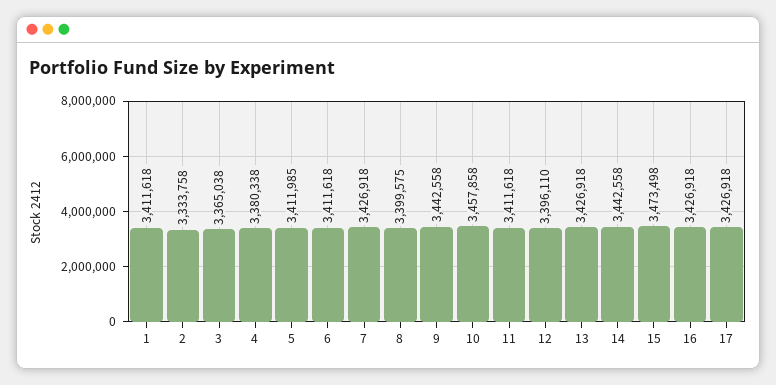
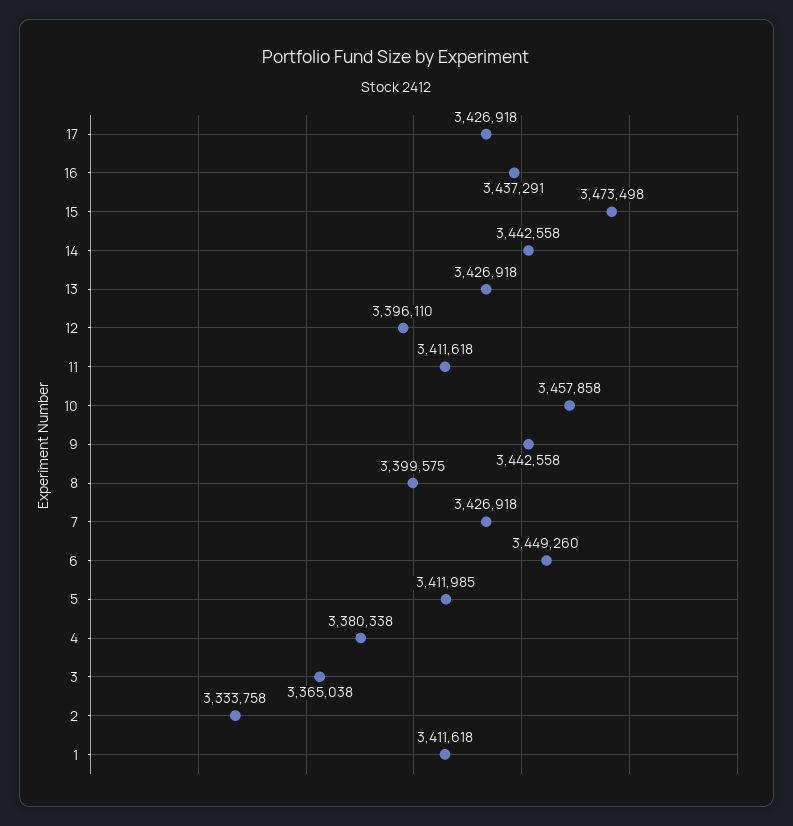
  {
    "1": 3411618,
    "2": 3333758,
    "3": 3365038,
    "4": 3380338,
    "5": 3411985,
-   "6": 3411618,
+   "6": 3449260,
    "7": 3426918,
    "8": 3399575,
    "9": 3442558,
    "10": 3457858,
    "11": 3411618,
    "12": 3396110,
    "13": 3426918,
    "14": 3442558,
    "15": 3473498,
-   "16": 3426918,
+   "16": 3437291,
    "17": 3426918
  }

